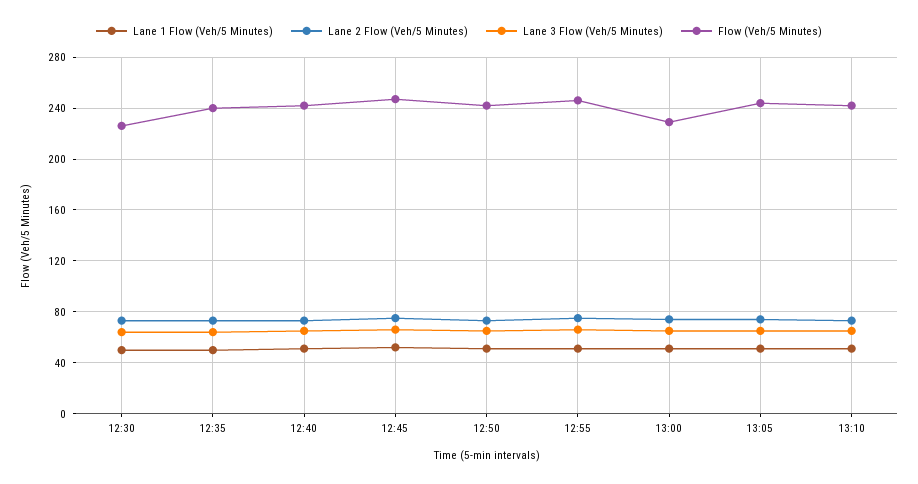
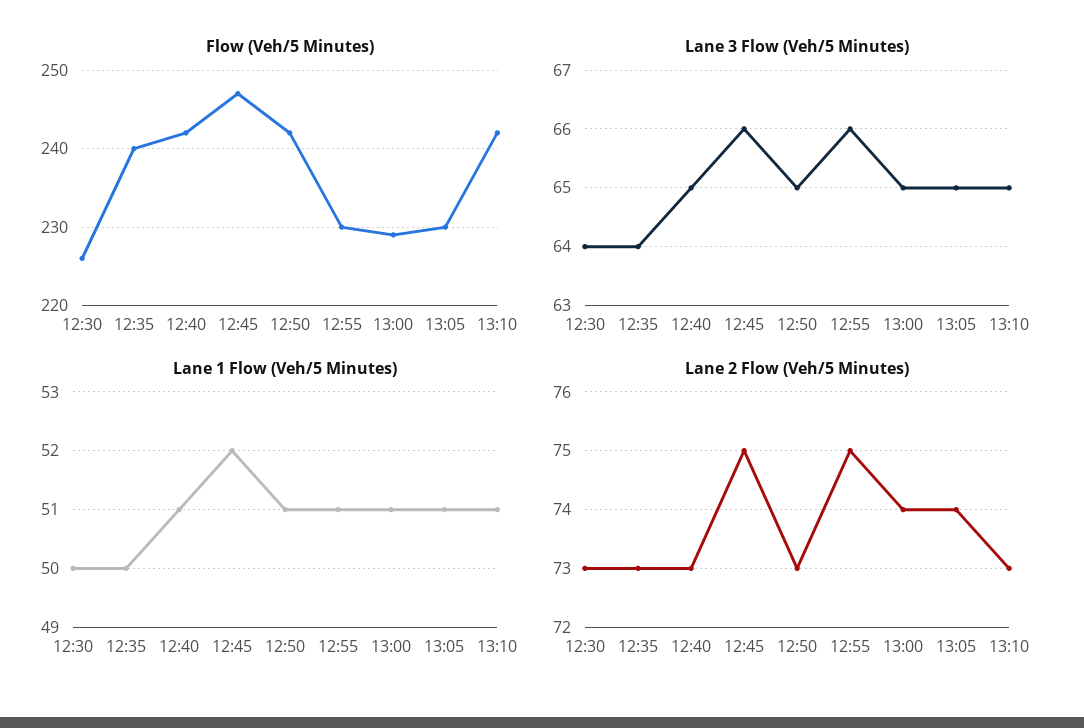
  {
    "Lane 1 Flow (Veh/5 Minutes)": {
      "12:30": 50,
      "12:35": 50,
      "12:40": 51,
      "12:45": 52,
      "12:50": 51,
      "12:55": 51,
      "13:00": 51,
      "13:05": 51,
      "13:10": 51
    },
    "Lane 2 Flow (Veh/5 Minutes)": {
      "12:30": 73,
      "12:35": 73,
      "12:40": 73,
      "12:45": 75,
      "12:50": 73,
      "12:55": 75,
      "13:00": 74,
      "13:05": 74,
      "13:10": 73
    },
    "Lane 3 Flow (Veh/5 Minutes)": {
      "12:30": 64,
      "12:35": 64,
      "12:40": 65,
      "12:45": 66,
      "12:50": 65,
      "12:55": 66,
      "13:00": 65,
      "13:05": 65,
      "13:10": 65
    },
    "Flow (Veh/5 Minutes)": {
      "12:30": 226,
      "12:35": 240,
      "12:40": 242,
      "12:45": 247,
      "12:50": 242,
-     "12:55": 245,
+     "12:55": 230,
      "13:00": 229,
-     "13:05": 245,
+     "13:05": 230,
      "13:10": 242
    }
  }

